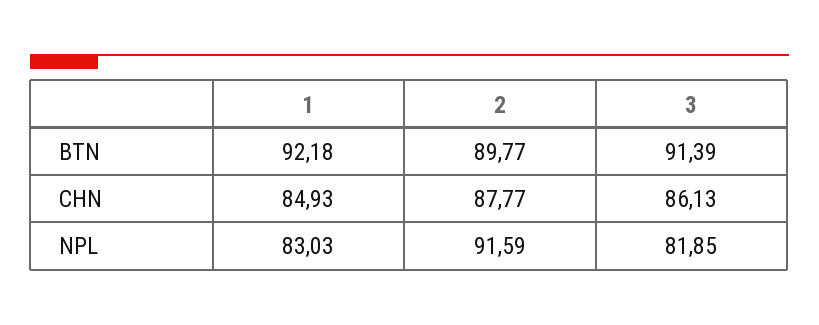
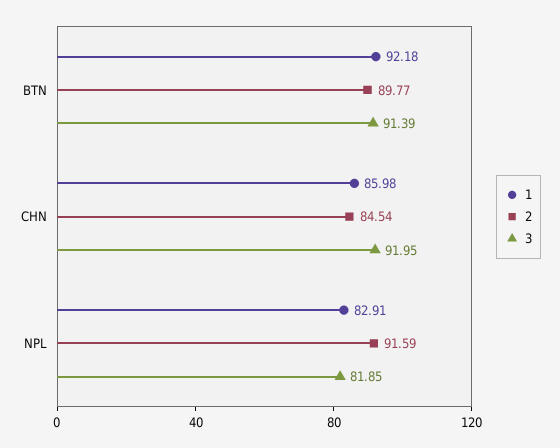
  {
    "1": {
      "BTN": 92.18,
-     "CHN": 84.93,
+     "CHN": 85.98,
-     "NPL": 83.03
+     "NPL": 82.91
    },
    "2": {
      "BTN": 89.77,
-     "CHN": 87.77,
+     "CHN": 84.54,
      "NPL": 91.59
    },
    "3": {
      "BTN": 91.39,
-     "CHN": 86.13,
+     "CHN": 91.95,
      "NPL": 81.85
    }
  }

